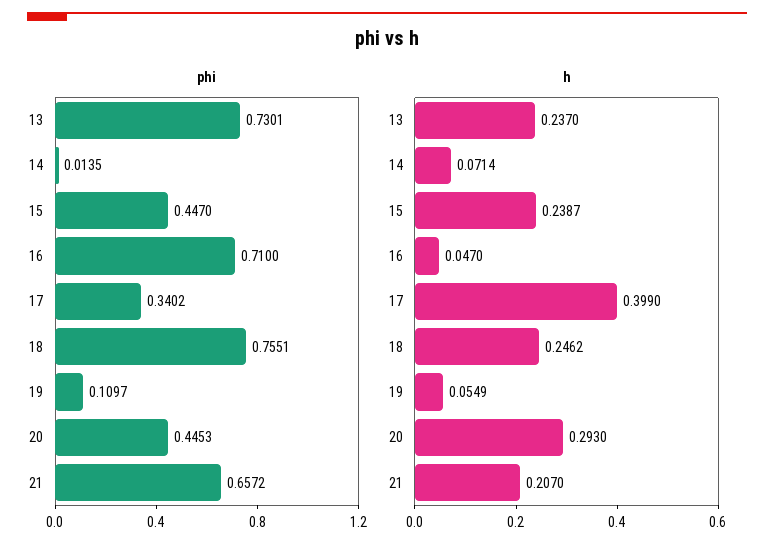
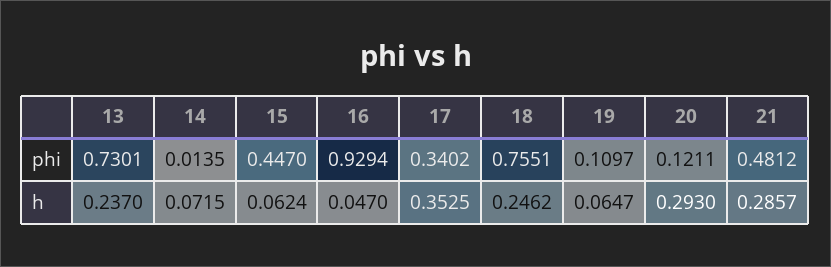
  {
    "phi": {
      "13": 0.7301,
      "14": 0.0135,
      "15": 0.447,
-     "16": 0.71,
+     "16": 0.9294,
      "17": 0.3402,
      "18": 0.7551,
      "19": 0.1097,
-     "20": 0.4453,
+     "20": 0.1211,
-     "21": 0.6572
+     "21": 0.4812
    },
    "h": {
      "13": 0.237,
-     "14": 0.0714,
+     "14": 0.0715,
-     "15": 0.2387,
+     "15": 0.0624,
      "16": 0.047,
-     "17": 0.399,
+     "17": 0.3525,
      "18": 0.2462,
-     "19": 0.0549,
+     "19": 0.0647,
      "20": 0.293,
-     "21": 0.207
+     "21": 0.2857
    }
  }

